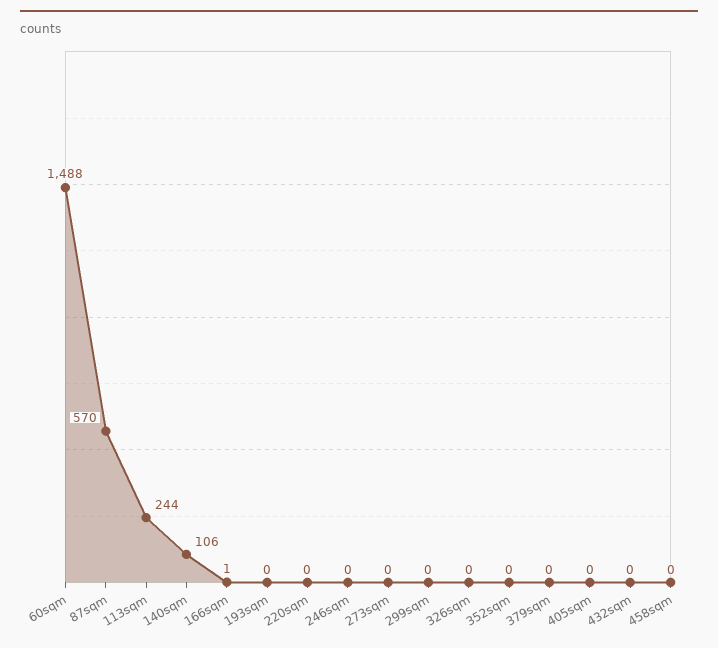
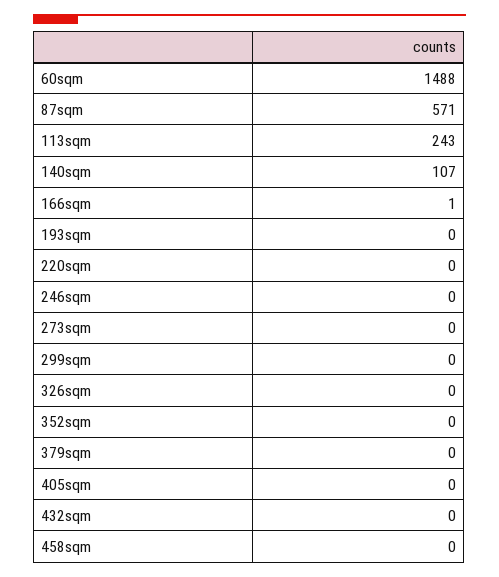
  {
    "60sqm": 1488,
-   "87sqm": 570,
+   "87sqm": 571,
-   "113sqm": 244,
+   "113sqm": 243,
-   "140sqm": 106,
+   "140sqm": 107,
    "166sqm": 1,
    "193sqm": 0,
    "220sqm": 0,
    "246sqm": 0,
    "273sqm": 0,
    "299sqm": 0,
    "326sqm": 0,
    "352sqm": 0,
    "379sqm": 0,
    "405sqm": 0,
    "432sqm": 0,
    "458sqm": 0
  }

